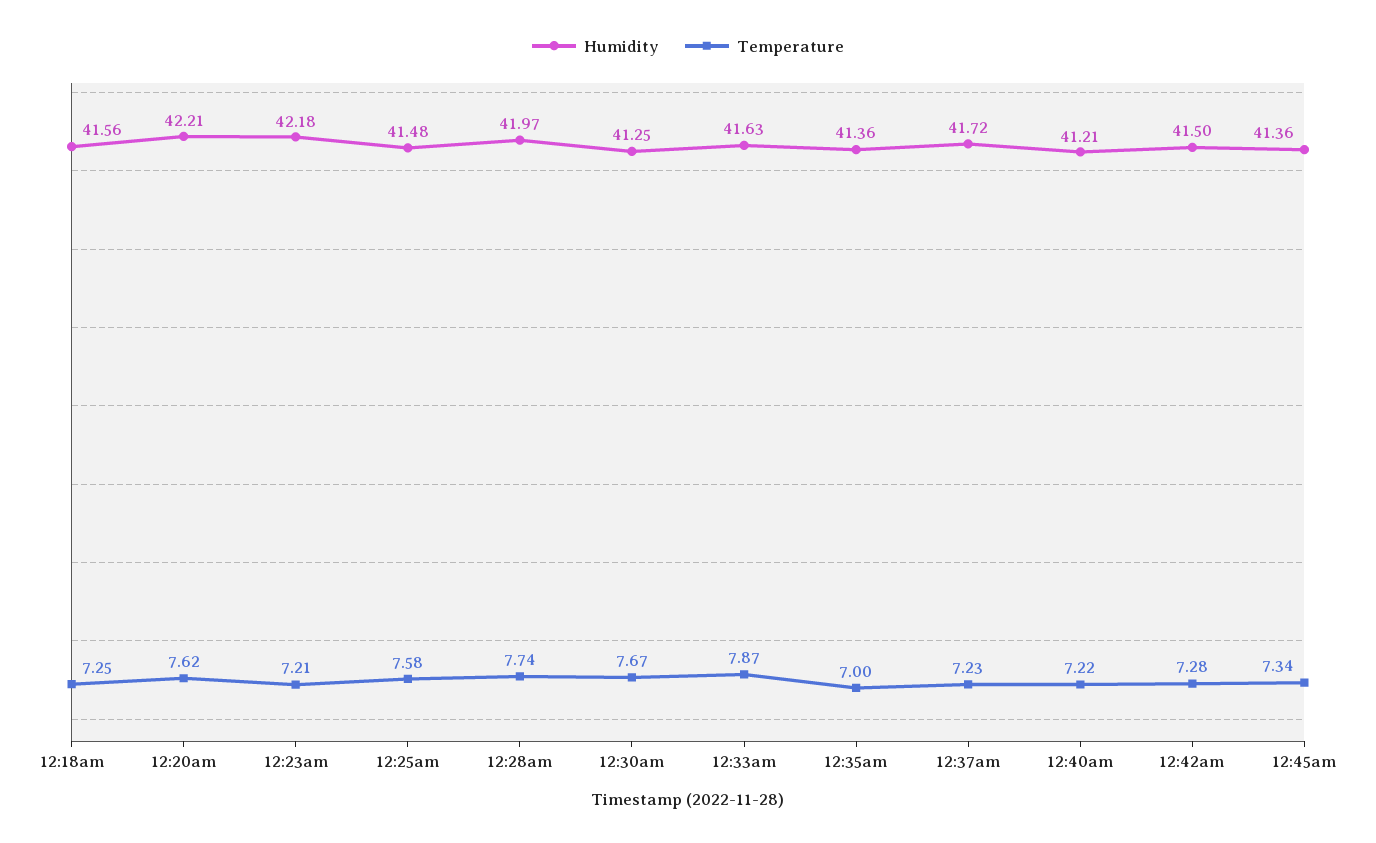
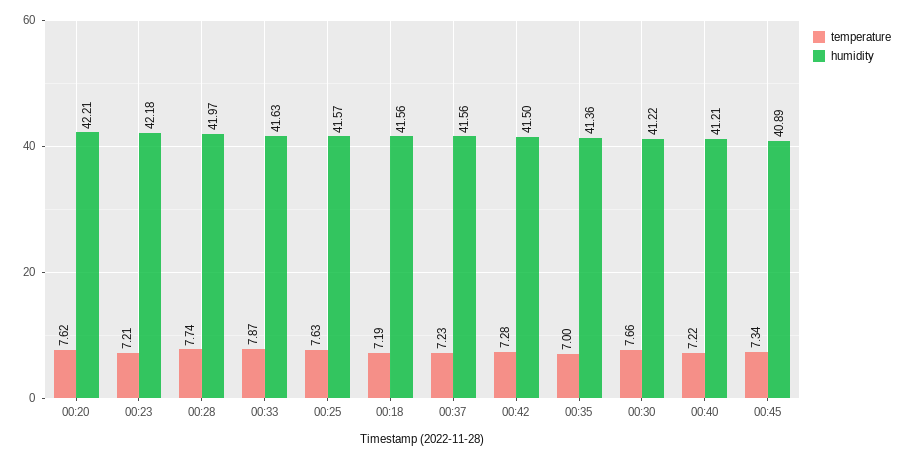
  {
    "Humidity": {
      "12:18am": 41.56,
      "12:20am": 42.21,
      "12:23am": 42.18,
-     "12:25am": 41.48,
+     "12:25am": 41.57,
      "12:28am": 41.97,
-     "12:30am": 41.25,
+     "12:30am": 41.22,
      "12:33am": 41.63,
      "12:35am": 41.36,
-     "12:37am": 41.72,
+     "12:37am": 41.56,
      "12:40am": 41.21,
      "12:42am": 41.5,
-     "12:45am": 41.36
+     "12:45am": 40.89
    },
    "Temperature": {
-     "12:18am": 7.25,
+     "12:18am": 7.19,
      "12:20am": 7.62,
      "12:23am": 7.21,
-     "12:25am": 7.58,
+     "12:25am": 7.63,
      "12:28am": 7.74,
-     "12:30am": 7.67,
+     "12:30am": 7.66,
      "12:33am": 7.87,
      "12:35am": 7,
      "12:37am": 7.23,
      "12:40am": 7.22,
      "12:42am": 7.28,
      "12:45am": 7.34
    }
  }

